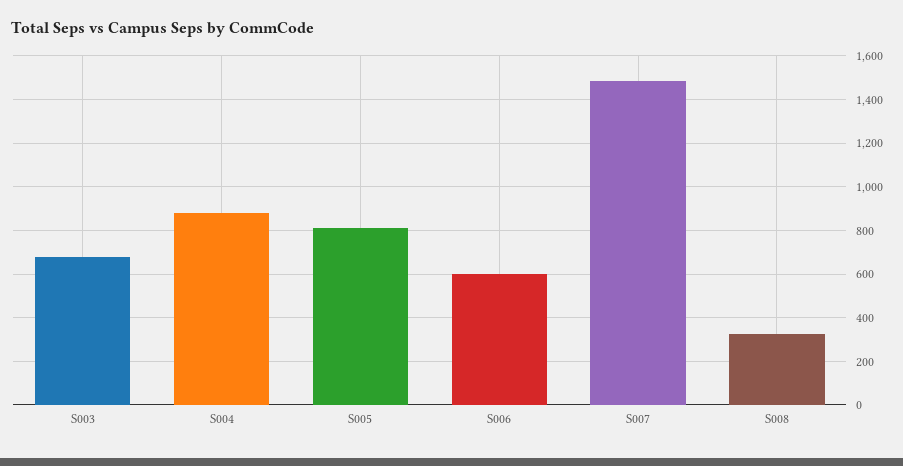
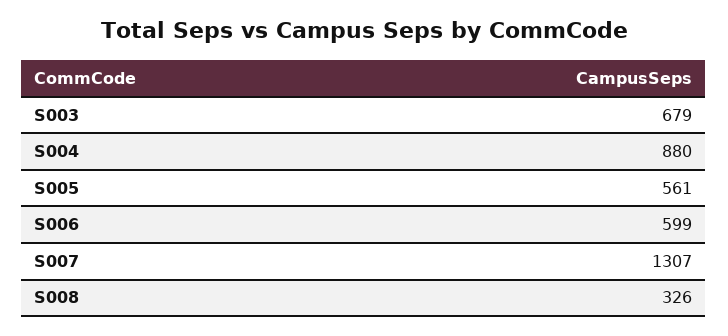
  {
    "S003": 679,
    "S004": 880,
-   "S005": 800,
+   "S005": 561,
    "S006": 599,
-   "S007": 1500,
+   "S007": 1307,
    "S008": 326
  }

